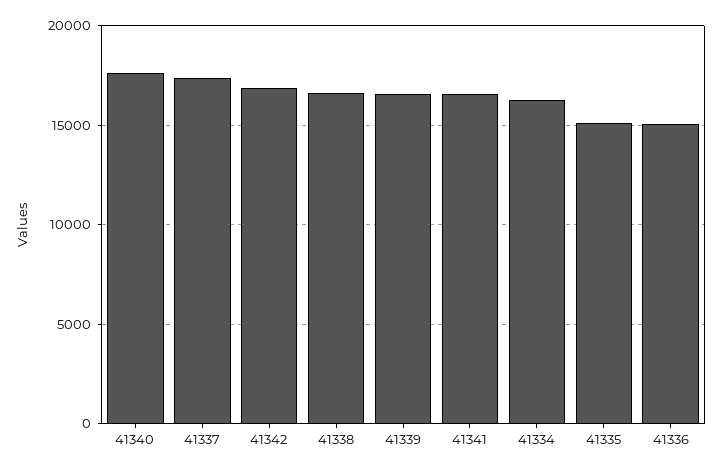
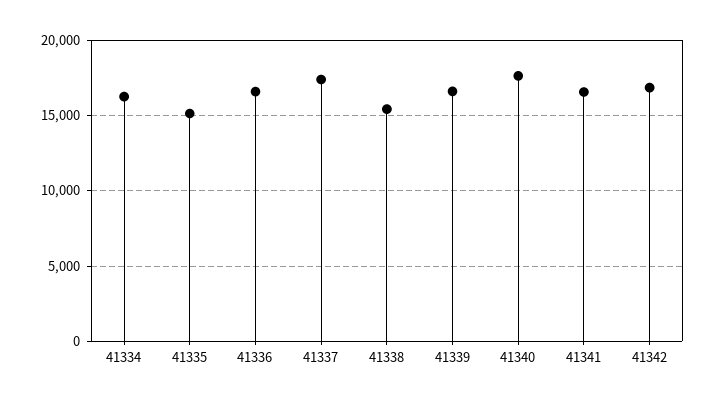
  {
    "41340": 17500,
    "41337": 17500,
    "41342": 17000,
-   "41338": 16500,
+   "41338": 15500,
    "41339": 16500,
    "41341": 16500,
    "41334": 16500,
    "41335": 15000,
-   "41336": 15000
+   "41336": 16500
  }

